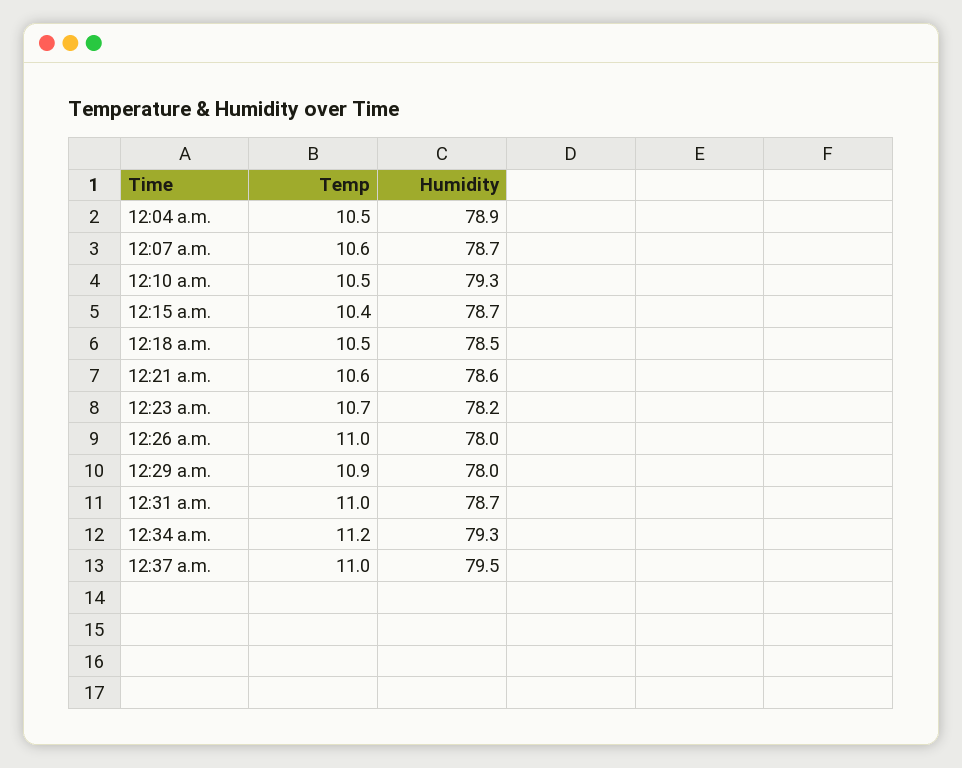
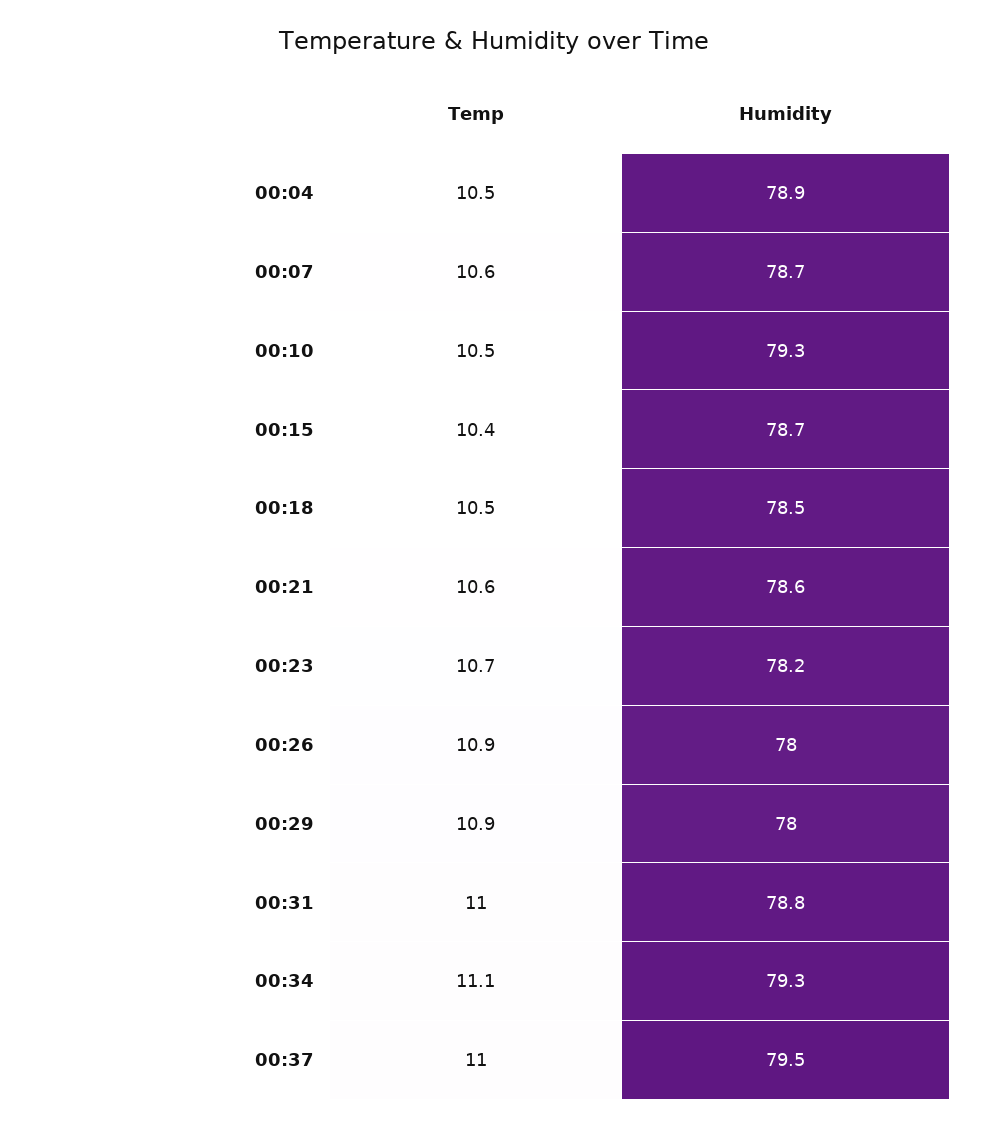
  {
    "Temp": {
      "12:04 a.m.": 10.5,
      "12:07 a.m.": 10.6,
      "12:10 a.m.": 10.5,
      "12:15 a.m.": 10.4,
      "12:18 a.m.": 10.5,
      "12:21 a.m.": 10.6,
      "12:23 a.m.": 10.7,
-     "12:26 a.m.": 11,
+     "12:26 a.m.": 10.9,
      "12:29 a.m.": 10.9,
      "12:31 a.m.": 11,
-     "12:34 a.m.": 11.2,
+     "12:34 a.m.": 11.1,
      "12:37 a.m.": 11
    },
    "Humidity": {
      "12:04 a.m.": 78.9,
      "12:07 a.m.": 78.7,
      "12:10 a.m.": 79.3,
      "12:15 a.m.": 78.7,
      "12:18 a.m.": 78.5,
      "12:21 a.m.": 78.6,
      "12:23 a.m.": 78.2,
      "12:26 a.m.": 78,
      "12:29 a.m.": 78,
-     "12:31 a.m.": 78.7,
+     "12:31 a.m.": 78.8,
      "12:34 a.m.": 79.3,
      "12:37 a.m.": 79.5
    }
  }

